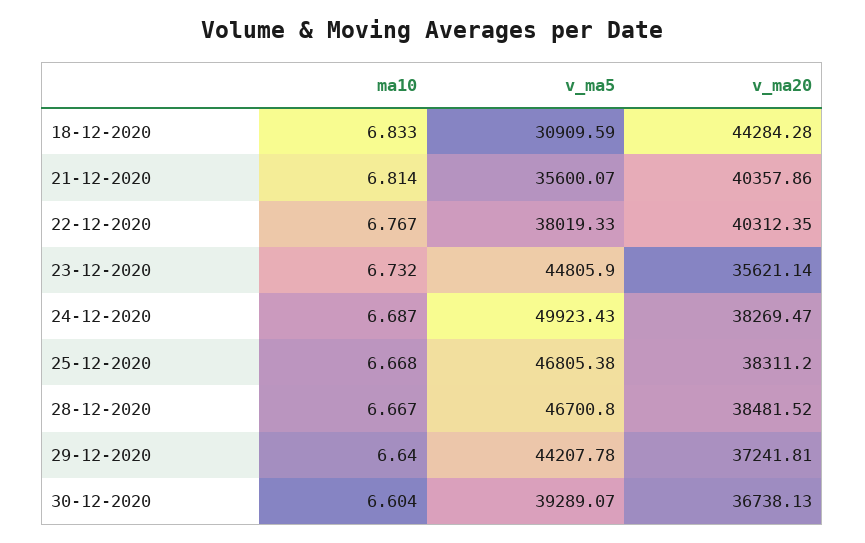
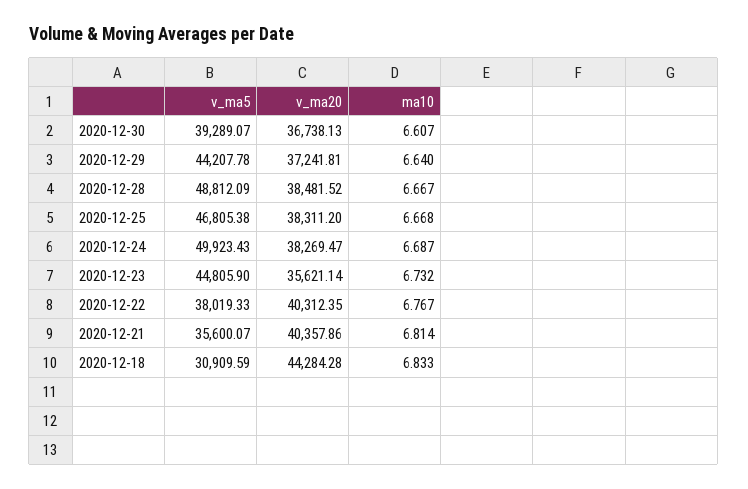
  {
    "ma10": {
      "18-12-2020": 6.833,
      "21-12-2020": 6.814,
      "22-12-2020": 6.767,
      "23-12-2020": 6.732,
      "24-12-2020": 6.687,
      "25-12-2020": 6.668,
      "28-12-2020": 6.667,
      "29-12-2020": 6.64,
-     "30-12-2020": 6.604
+     "30-12-2020": 6.607
    },
    "v_ma5": {
      "18-12-2020": 30909.59,
      "21-12-2020": 35600.07,
      "22-12-2020": 38019.33,
      "23-12-2020": 44805.9,
      "24-12-2020": 49923.43,
      "25-12-2020": 46805.38,
-     "28-12-2020": 46700.8,
+     "28-12-2020": 48812.09,
      "29-12-2020": 44207.78,
      "30-12-2020": 39289.07
    },
    "v_ma20": {
      "18-12-2020": 44284.28,
      "21-12-2020": 40357.86,
      "22-12-2020": 40312.35,
      "23-12-2020": 35621.14,
      "24-12-2020": 38269.47,
      "25-12-2020": 38311.2,
      "28-12-2020": 38481.52,
      "29-12-2020": 37241.81,
      "30-12-2020": 36738.13
    }
  }

